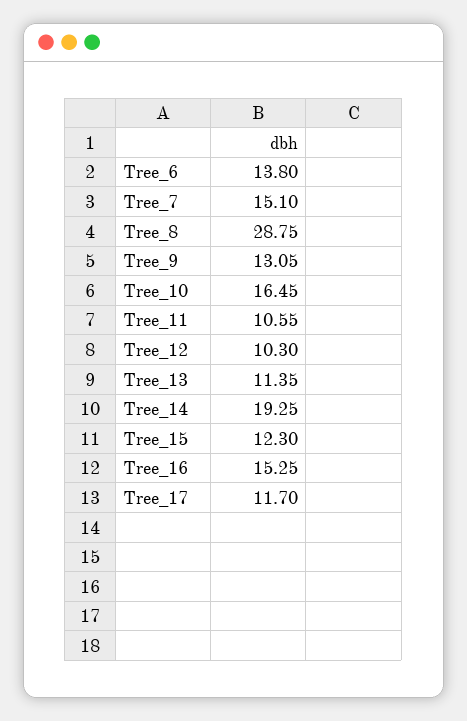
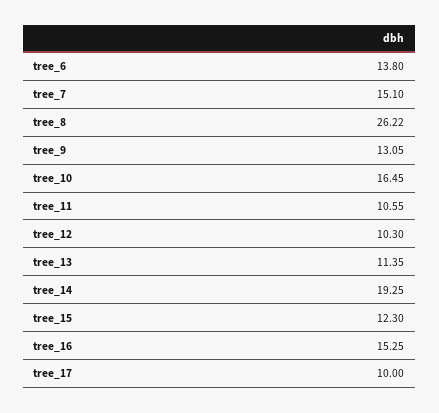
  {
    "Tree_6": 13.8,
    "Tree_7": 15.1,
-   "Tree_8": 28.75,
+   "Tree_8": 26.22,
    "Tree_9": 13.05,
    "Tree_10": 16.45,
    "Tree_11": 10.55,
    "Tree_12": 10.3,
    "Tree_13": 11.35,
    "Tree_14": 19.25,
    "Tree_15": 12.3,
    "Tree_16": 15.25,
-   "Tree_17": 11.7
+   "Tree_17": 10
  }

